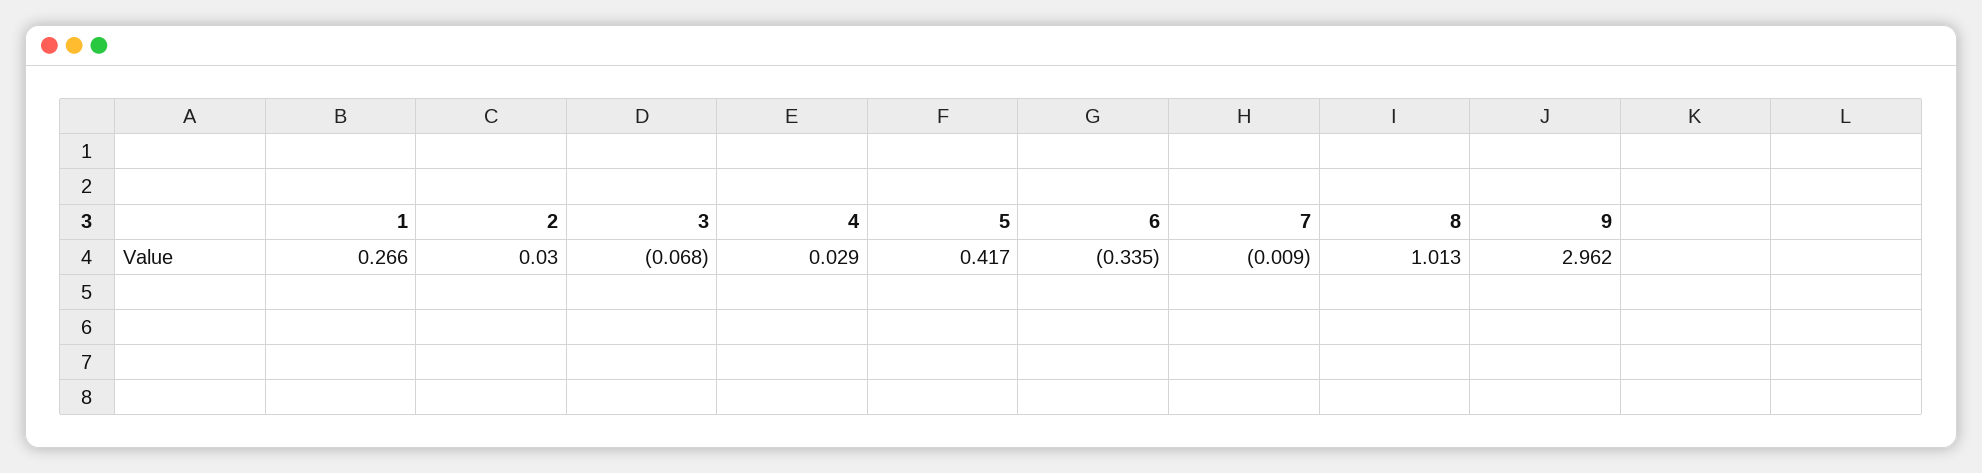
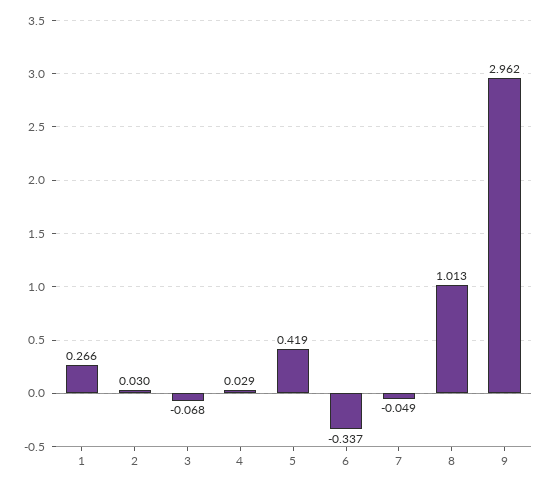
  {
    "1": 0.266,
    "2": 0.03,
    "3": -0.068,
    "4": 0.029,
-   "5": 0.417,
+   "5": 0.419,
-   "6": -0.335,
+   "6": -0.337,
-   "7": -0.009,
+   "7": -0.049,
    "8": 1.013,
    "9": 2.962
  }

